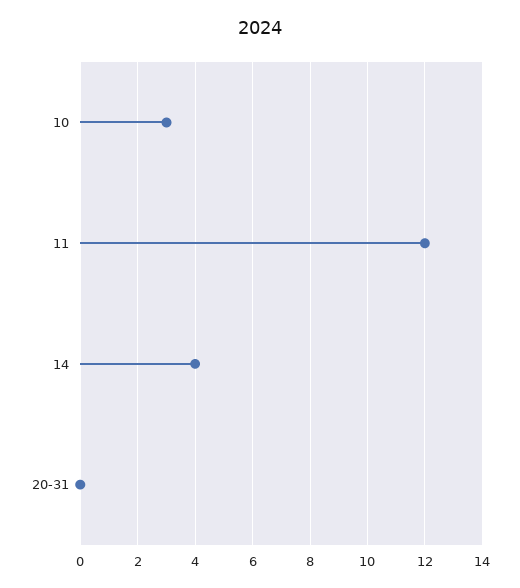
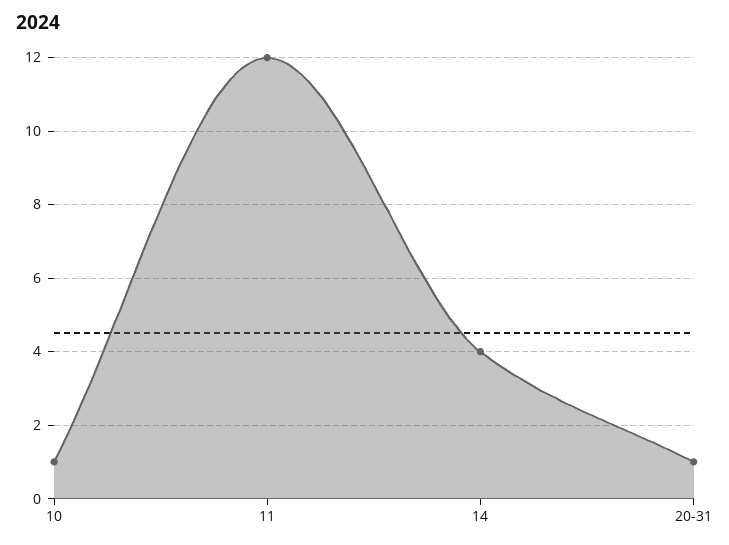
  {
-   "10": 3,
+   "10": 1,
    "11": 12,
    "14": 4,
-   "20-31": 0
+   "20-31": 1
  }

